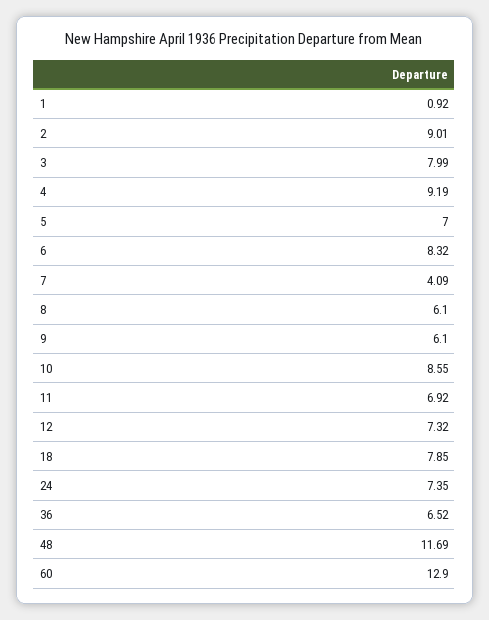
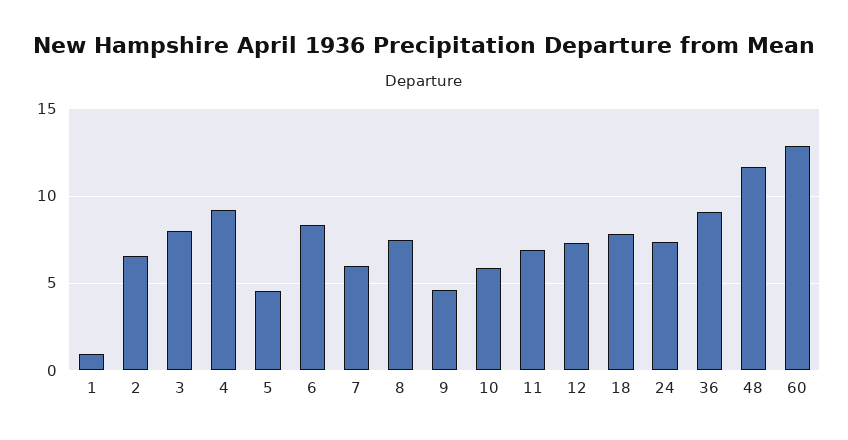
  {
    "1": 0.92,
-   "2": 9.01,
+   "2": 6.5,
    "3": 7.99,
    "4": 9.19,
-   "5": 7,
+   "5": 4.5,
    "6": 8.32,
-   "7": 4.09,
+   "7": 6,
-   "8": 6.1,
+   "8": 7.5,
-   "9": 6.1,
+   "9": 4.5,
-   "10": 8.55,
+   "10": 6,
    "11": 6.92,
    "12": 7.32,
    "18": 7.85,
    "24": 7.35,
-   "36": 6.52,
+   "36": 9,
    "48": 11.69,
    "60": 12.9
  }

